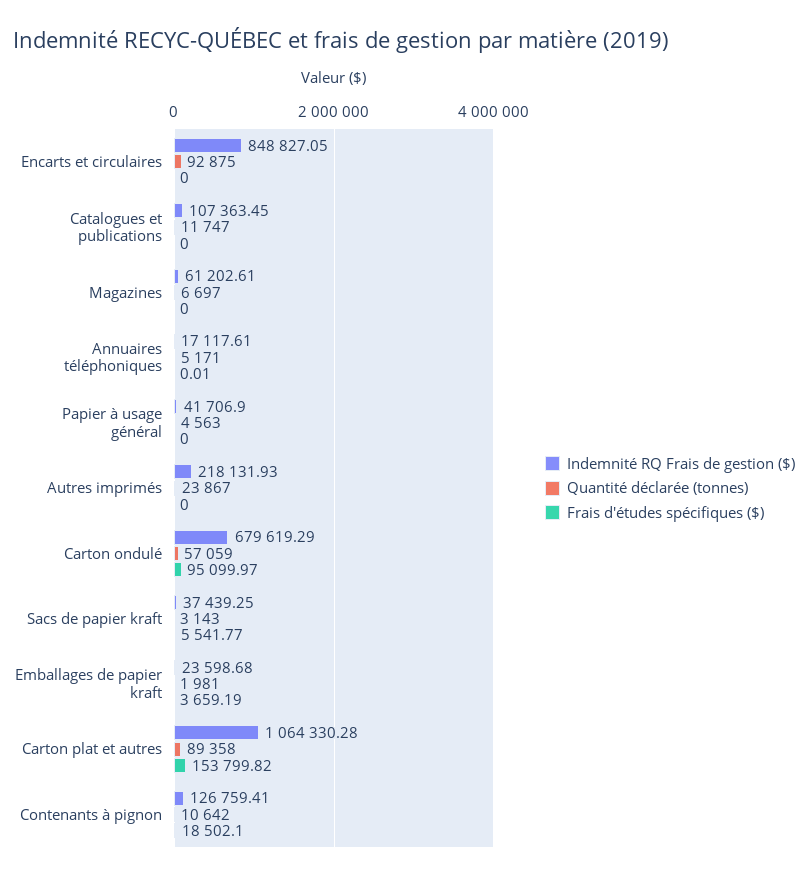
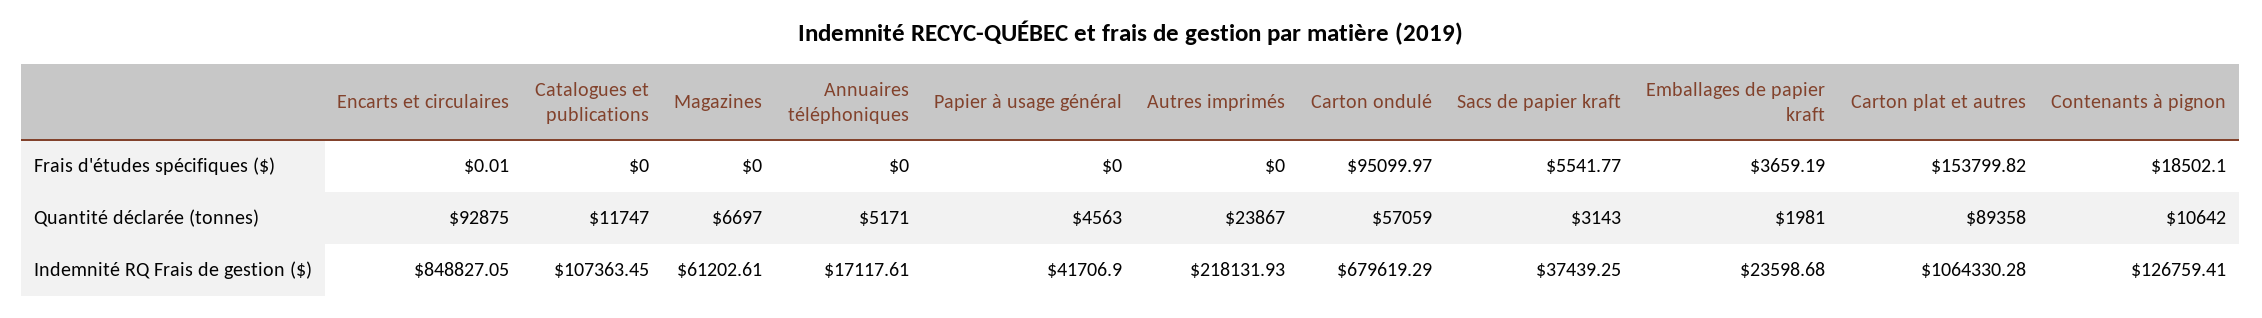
  {
    "Indemnité RQ Frais de gestion ($)": {
      "Encarts et circulaires": 848827.05,
      "Catalogues et publications": 107363.45,
      "Magazines": 61202.61,
      "Annuaires téléphoniques": 17117.61,
      "Papier à usage général": 41706.9,
      "Autres imprimés": 218131.93,
      "Carton ondulé": 679619.29,
      "Sacs de papier kraft": 37439.25,
      "Emballages de papier kraft": 23598.68,
      "Carton plat et autres": 1064330.28,
      "Contenants à pignon": 126759.41
    },
    "Quantité déclarée (tonnes)": {
      "Encarts et circulaires": 92875,
      "Catalogues et publications": 11747,
      "Magazines": 6697,
      "Annuaires téléphoniques": 5171,
      "Papier à usage général": 4563,
      "Autres imprimés": 23867,
      "Carton ondulé": 57059,
      "Sacs de papier kraft": 3143,
      "Emballages de papier kraft": 1981,
      "Carton plat et autres": 89358,
      "Contenants à pignon": 10642
    },
    "Frais d'études spécifiques ($)": {
-     "Encarts et circulaires": 0,
+     "Encarts et circulaires": 0.01,
      "Catalogues et publications": 0,
      "Magazines": 0,
-     "Annuaires téléphoniques": 0.01,
+     "Annuaires téléphoniques": 0,
      "Papier à usage général": 0,
      "Autres imprimés": 0,
      "Carton ondulé": 95099.97,
      "Sacs de papier kraft": 5541.77,
      "Emballages de papier kraft": 3659.19,
      "Carton plat et autres": 153799.82,
      "Contenants à pignon": 18502.1
    }
  }

